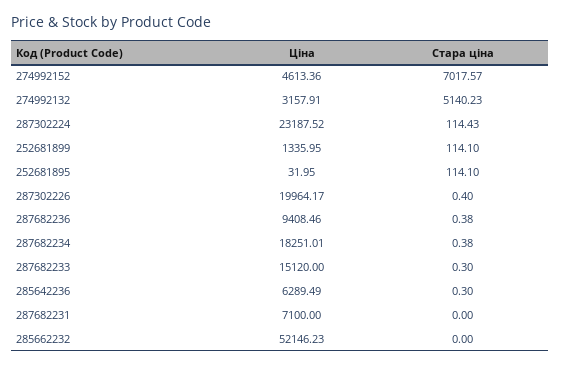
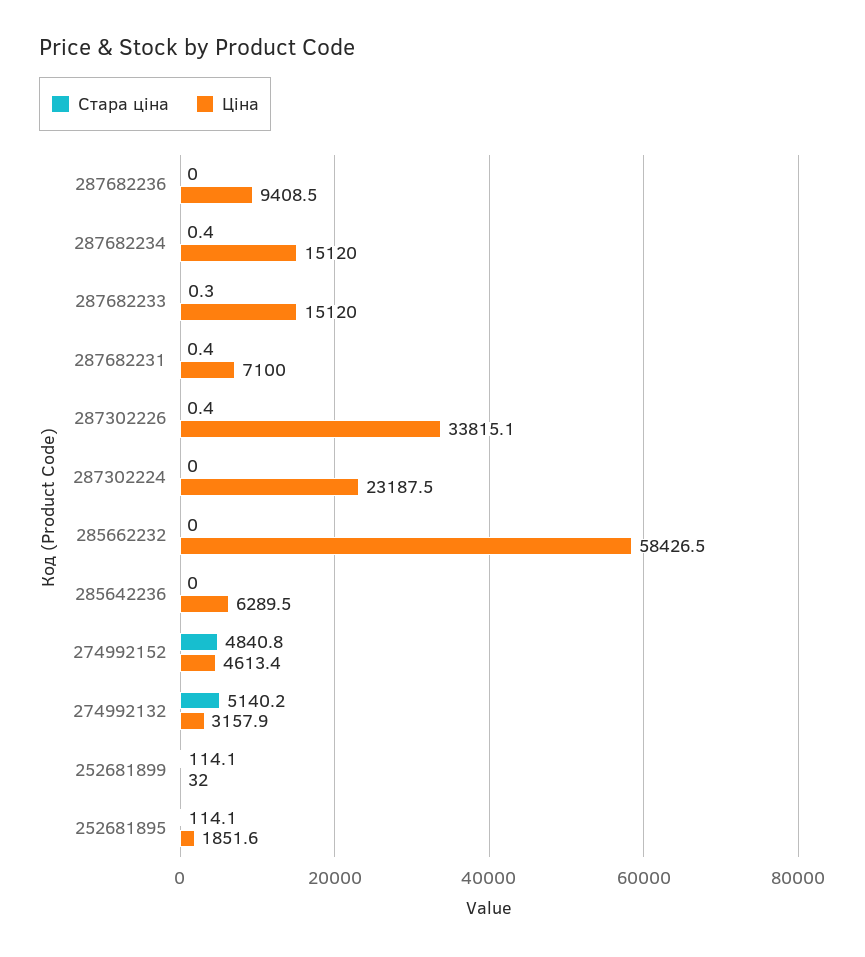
  {
    "Ціна": {
      "274992152": 4613.36,
      "274992132": 3157.91,
      "287302224": 23187.52,
-     "252681899": 1335.95,
+     "252681899": 32,
-     "252681895": 31.95,
+     "252681895": 1851.6,
-     "287302226": 19964.17,
+     "287302226": 33815.1,
      "287682236": 9408.46,
-     "287682234": 18251.01,
+     "287682234": 15120,
      "287682233": 15120,
      "285642236": 6289.49,
      "287682231": 7100,
-     "285662232": 52146.23
+     "285662232": 58426.5
    },
    "Стара ціна": {
-     "274992152": 7017.57,
+     "274992152": 4840.8,
      "274992132": 5140.23,
-     "287302224": 114.43,
+     "287302224": 0,
      "252681899": 114.1,
      "252681895": 114.1,
      "287302226": 0.4,
-     "287682236": 0.38,
+     "287682236": 0,
      "287682234": 0.38,
      "287682233": 0.3,
-     "285642236": 0.3,
+     "285642236": 0,
-     "287682231": 0,
+     "287682231": 0.4,
      "285662232": 0
    }
  }

